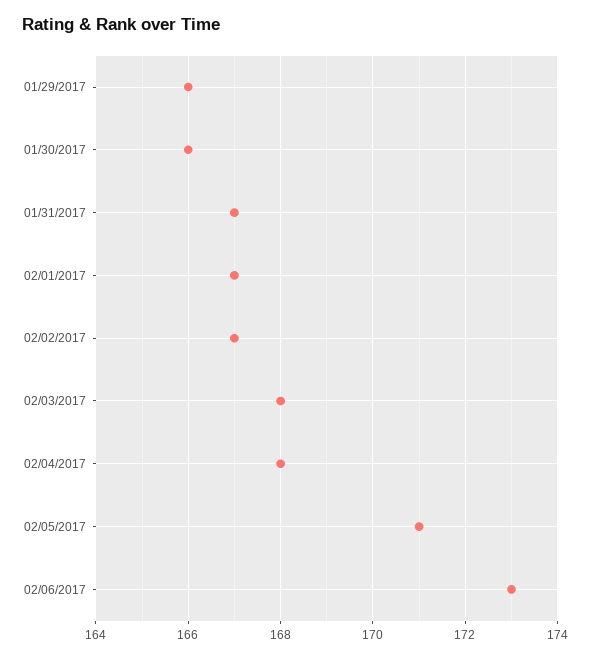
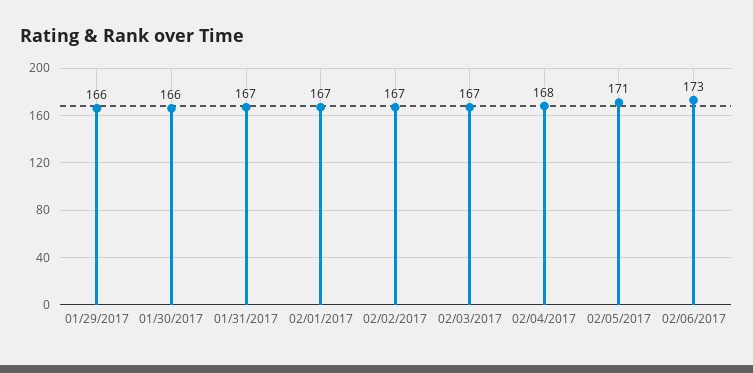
  {
    "01/29/2017": 166,
    "01/30/2017": 166,
    "01/31/2017": 167,
    "02/01/2017": 167,
    "02/02/2017": 167,
-   "02/03/2017": 168,
+   "02/03/2017": 167,
    "02/04/2017": 168,
    "02/05/2017": 171,
    "02/06/2017": 173
  }

